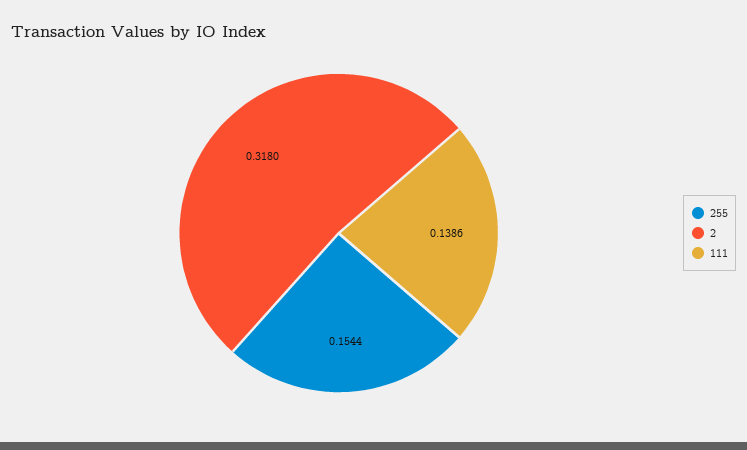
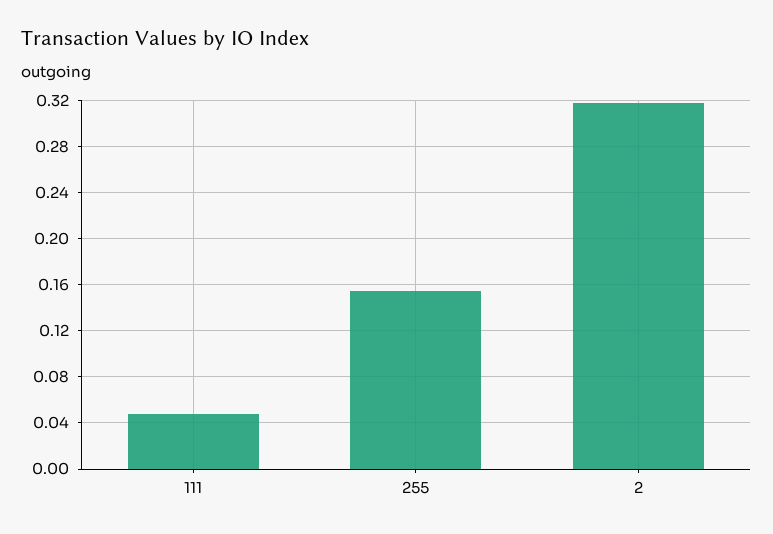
  {
    "255": 0.1544,
    "2": 0.318,
-   "111": 0.1386
+   "111": 0.05
  }

